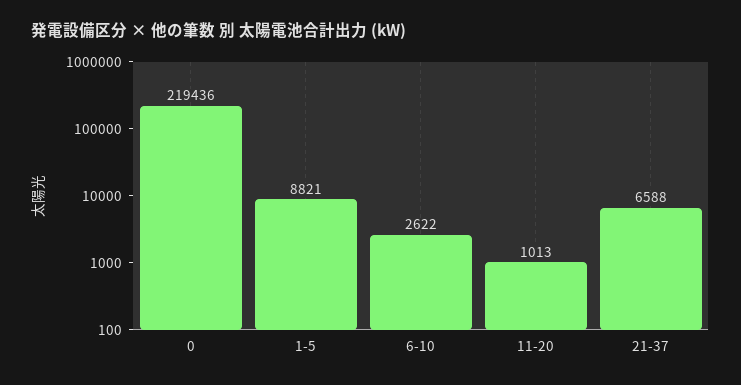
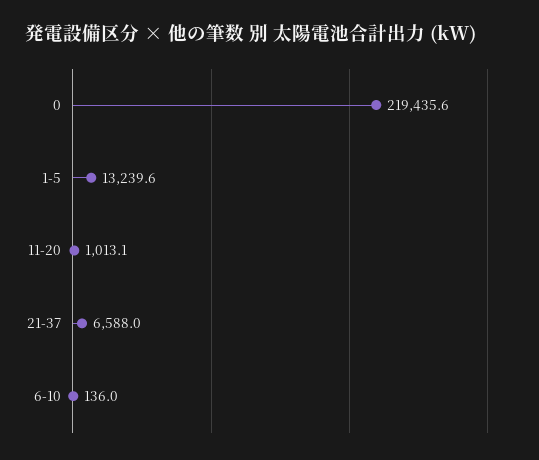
  {
    "0": 219435.6,
-   "1-5": 8821,
+   "1-5": 13239.6,
-   "6-10": 2622,
+   "6-10": 136,
    "11-20": 1013.1,
    "21-37": 6588
  }

